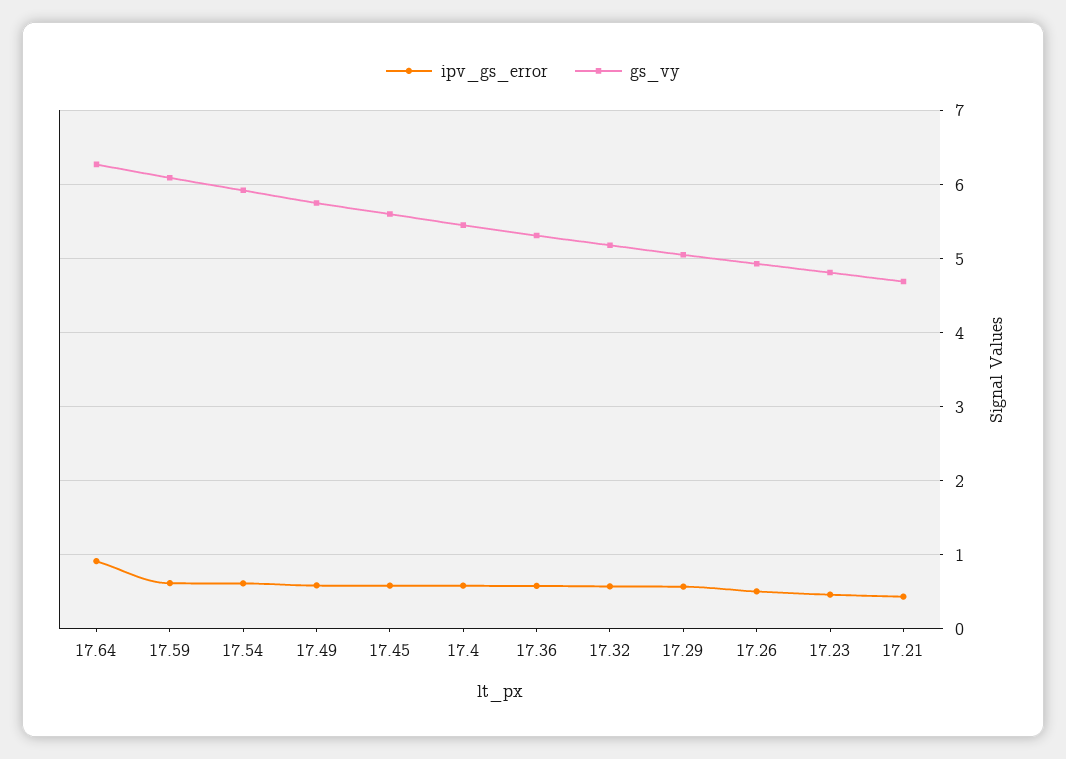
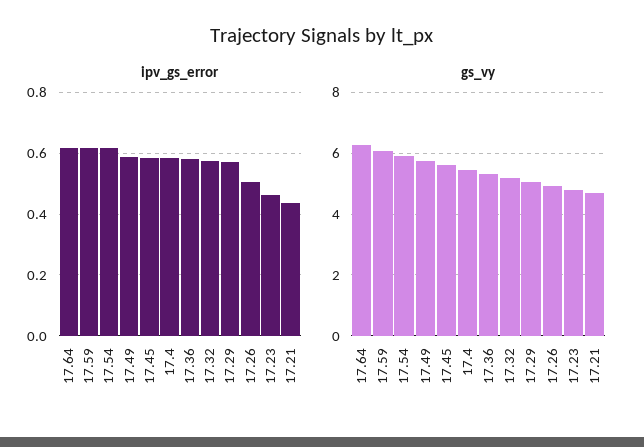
  {
    "ipv_gs_error": {
-     "17.64": 0.9,
+     "17.64": 0.62,
      "17.59": 0.62,
      "17.54": 0.62,
      "17.49": 0.58,
      "17.45": 0.58,
      "17.4": 0.58,
      "17.36": 0.58,
      "17.32": 0.58,
      "17.29": 0.58,
      "17.26": 0.5,
      "17.23": 0.46,
      "17.21": 0.44
    },
    "gs_vy": {
      "17.64": 6.3,
      "17.59": 6.1,
      "17.54": 5.9,
      "17.49": 5.8,
      "17.45": 5.6,
      "17.4": 5.5,
      "17.36": 5.3,
      "17.32": 5.2,
      "17.29": 5.1,
      "17.26": 4.9,
      "17.23": 4.8,
      "17.21": 4.7
    }
  }

